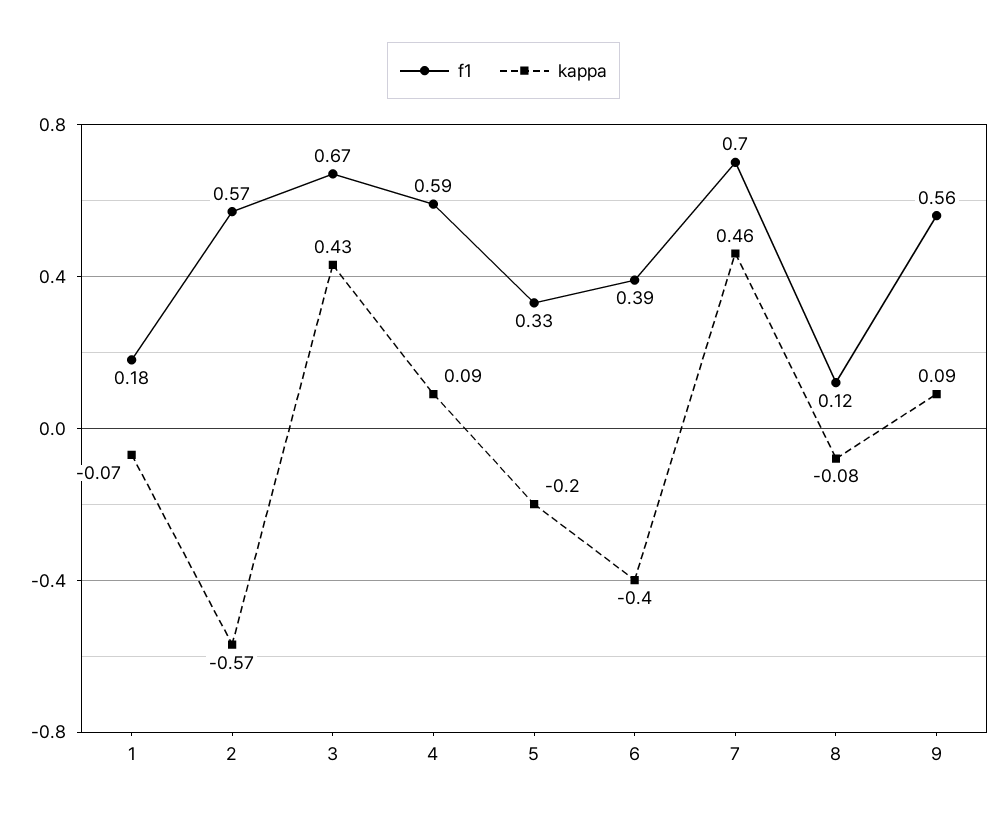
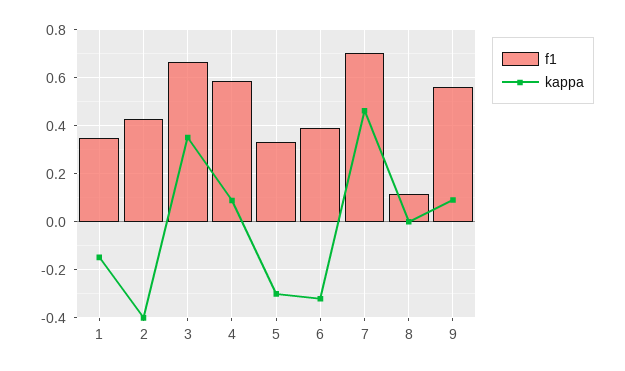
  {
    "f1": {
-     "1": 0.18,
+     "1": 0.35,
-     "2": 0.57,
+     "2": 0.425,
      "3": 0.67,
      "4": 0.59,
      "5": 0.33,
      "6": 0.39,
      "7": 0.7,
      "8": 0.12,
      "9": 0.56
    },
    "kappa": {
-     "1": -0.07,
+     "1": -0.15,
-     "2": -0.57,
+     "2": -0.4,
-     "3": 0.43,
+     "3": 0.35,
      "4": 0.09,
-     "5": -0.2,
+     "5": -0.3,
-     "6": -0.4,
+     "6": -0.325,
      "7": 0.46,
-     "8": -0.08,
+     "8": 0,
      "9": 0.09
    }
  }

